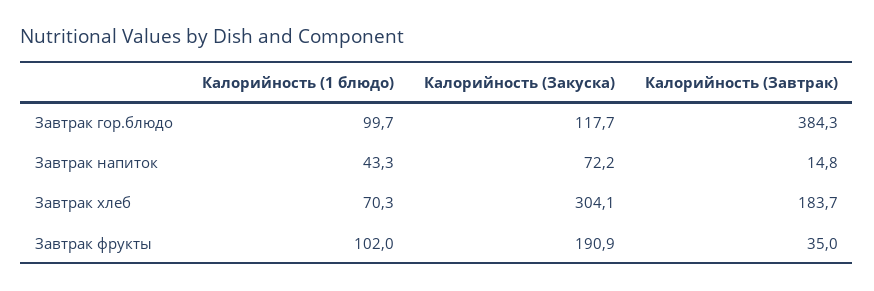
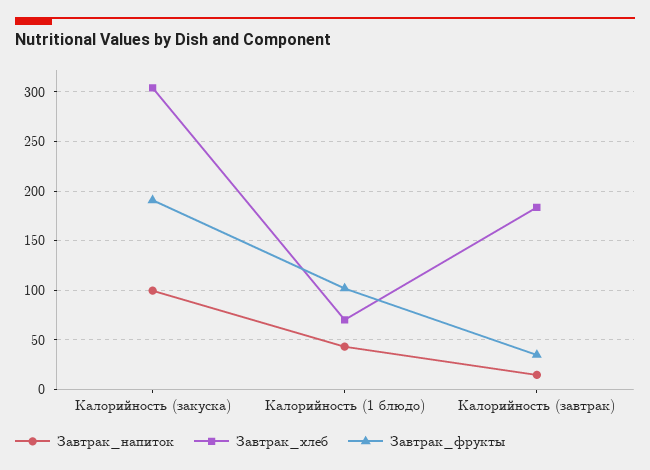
  {
-   "Завтрак гор.блюдо": {
-     "Калорийность (1 блюдо)": 99.7,
-     "Калорийность (Закуска)": 117.7,
-     "Калорийность (Завтрак)": 384.3
-   },
    "Завтрак напиток": {
      "Калорийность (1 блюдо)": 43.3,
-     "Калорийность (Закуска)": 72.2,
+     "Калорийность (Закуска)": 100,
      "Калорийность (Завтрак)": 14.8
    },
    "Завтрак хлеб": {
      "Калорийность (1 блюдо)": 70.3,
      "Калорийность (Закуска)": 304.1,
      "Калорийность (Завтрак)": 183.7
    },
    "Завтрак фрукты": {
      "Калорийность (1 блюдо)": 102,
      "Калорийность (Закуска)": 190.9,
      "Калорийность (Завтрак)": 35
    }
  }

